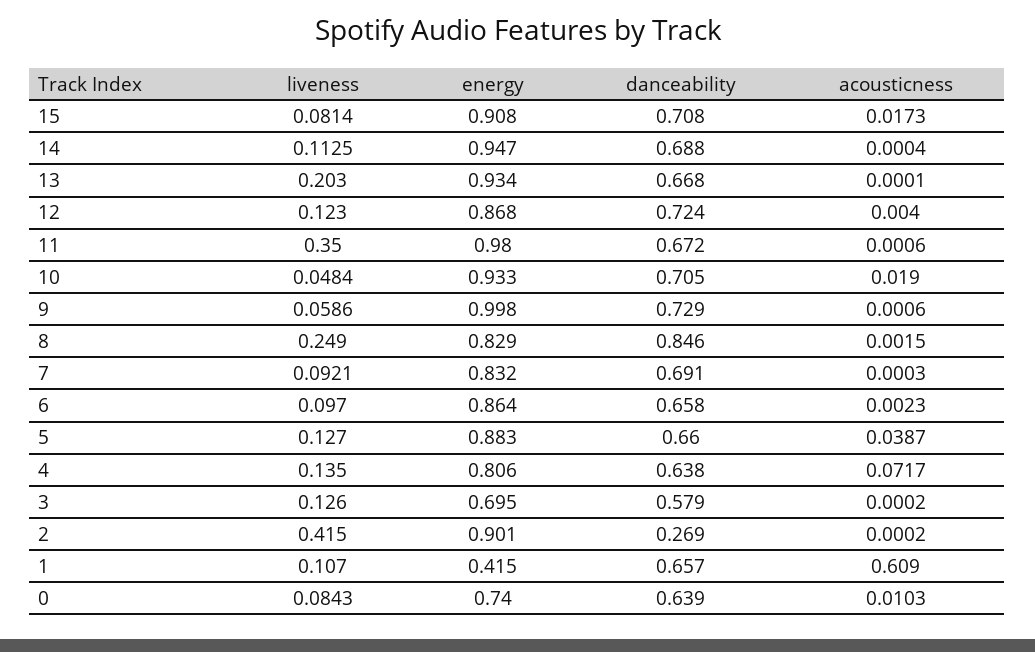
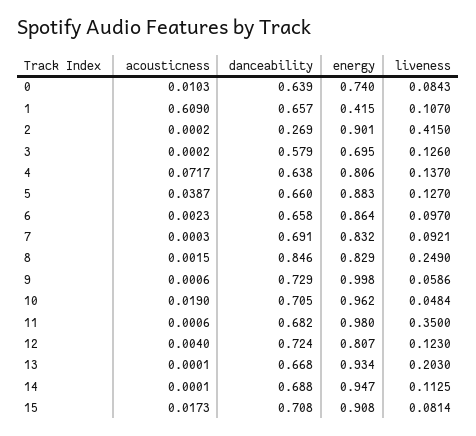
  {
    "liveness": {
      "15": 0.0814,
      "14": 0.1125,
      "13": 0.203,
      "12": 0.123,
      "11": 0.35,
      "10": 0.0484,
      "9": 0.0586,
      "8": 0.249,
      "7": 0.0921,
      "6": 0.097,
      "5": 0.127,
-     "4": 0.135,
+     "4": 0.137,
      "3": 0.126,
      "2": 0.415,
      "1": 0.107,
      "0": 0.0843
    },
    "energy": {
      "15": 0.908,
      "14": 0.947,
      "13": 0.934,
-     "12": 0.868,
+     "12": 0.807,
      "11": 0.98,
-     "10": 0.933,
+     "10": 0.962,
      "9": 0.998,
      "8": 0.829,
      "7": 0.832,
      "6": 0.864,
      "5": 0.883,
      "4": 0.806,
      "3": 0.695,
      "2": 0.901,
      "1": 0.415,
      "0": 0.74
    },
    "danceability": {
      "15": 0.708,
      "14": 0.688,
      "13": 0.668,
      "12": 0.724,
-     "11": 0.672,
+     "11": 0.682,
      "10": 0.705,
      "9": 0.729,
      "8": 0.846,
      "7": 0.691,
      "6": 0.658,
      "5": 0.66,
      "4": 0.638,
      "3": 0.579,
      "2": 0.269,
      "1": 0.657,
      "0": 0.639
    },
    "acousticness": {
      "15": 0.0173,
-     "14": 0.0004,
+     "14": 0.0001,
      "13": 0.0001,
      "12": 0.004,
      "11": 0.0006,
      "10": 0.019,
      "9": 0.0006,
      "8": 0.0015,
      "7": 0.0003,
      "6": 0.0023,
      "5": 0.0387,
      "4": 0.0717,
      "3": 0.0002,
      "2": 0.0002,
      "1": 0.609,
      "0": 0.0103
    }
  }

